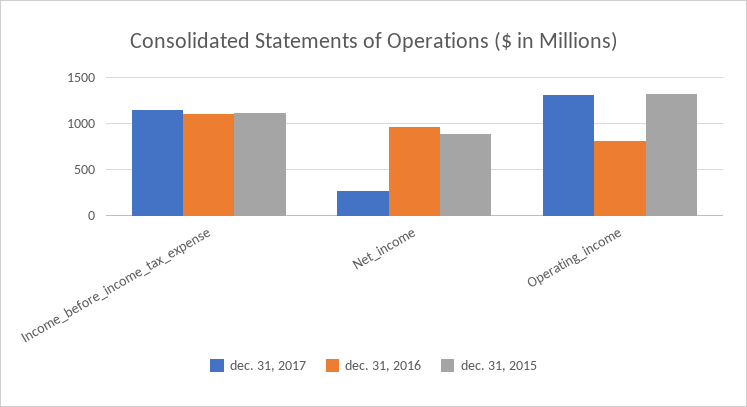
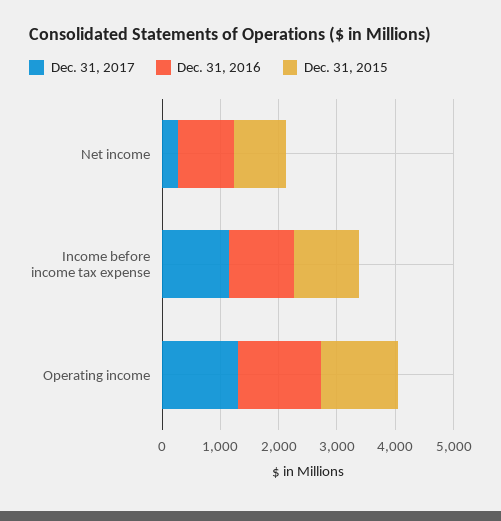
  {
    "dec. 31, 2017": {
      "Income_before_income_tax_expense": 1200,
      "Net_income": 300,
      "Operating_income": 1300
    },
    "dec. 31, 2016": {
      "Income_before_income_tax_expense": 1100,
      "Net_income": 1000,
-     "Operating_income": 800
+     "Operating_income": 1400
    },
    "dec. 31, 2015": {
      "Income_before_income_tax_expense": 1100,
      "Net_income": 900,
      "Operating_income": 1300
    }
  }

